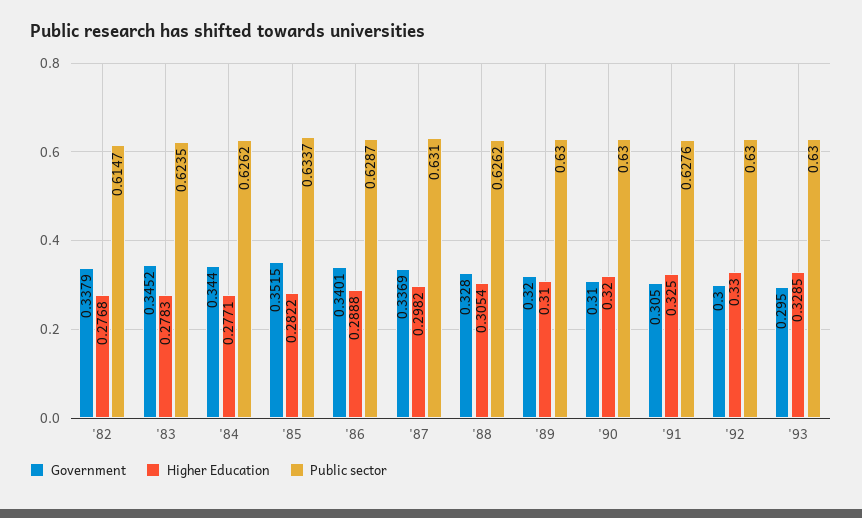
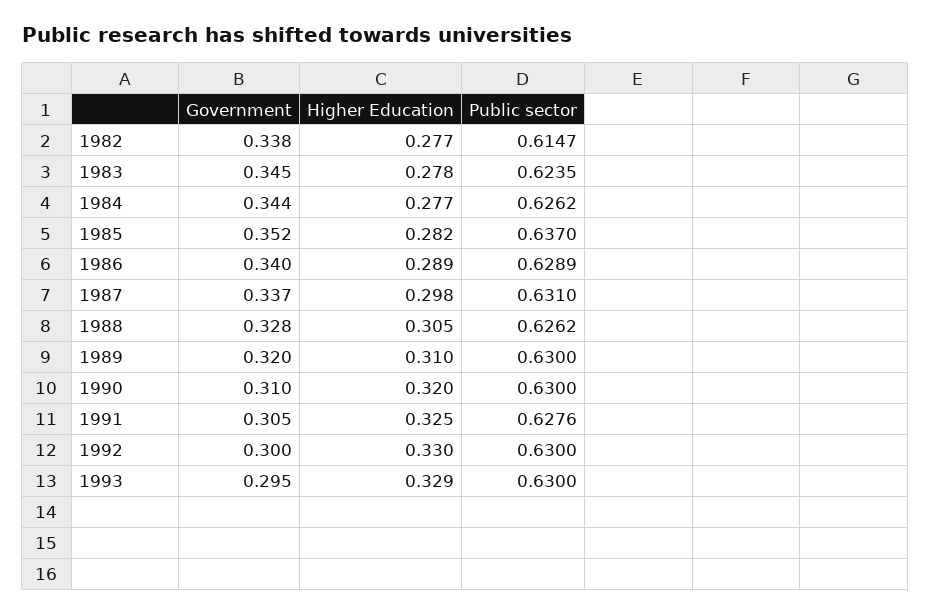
  {
    "Government": {
      "'82": 0.3379,
      "'83": 0.3452,
      "'84": 0.344,
      "'85": 0.3515,
      "'86": 0.3401,
      "'87": 0.3369,
      "'88": 0.328,
      "'89": 0.32,
      "'90": 0.31,
      "'91": 0.305,
      "'92": 0.3,
      "'93": 0.295
    },
    "Higher Education": {
      "'82": 0.2768,
      "'83": 0.2783,
      "'84": 0.2771,
      "'85": 0.2822,
      "'86": 0.2888,
      "'87": 0.2982,
      "'88": 0.3054,
      "'89": 0.31,
      "'90": 0.32,
      "'91": 0.325,
      "'92": 0.33,
      "'93": 0.3285
    },
    "Public sector": {
      "'82": 0.6147,
      "'83": 0.6235,
      "'84": 0.6262,
-     "'85": 0.6337,
+     "'85": 0.637,
-     "'86": 0.6287,
+     "'86": 0.6289,
      "'87": 0.631,
      "'88": 0.6262,
      "'89": 0.63,
      "'90": 0.63,
      "'91": 0.6276,
      "'92": 0.63,
      "'93": 0.63
    }
  }

